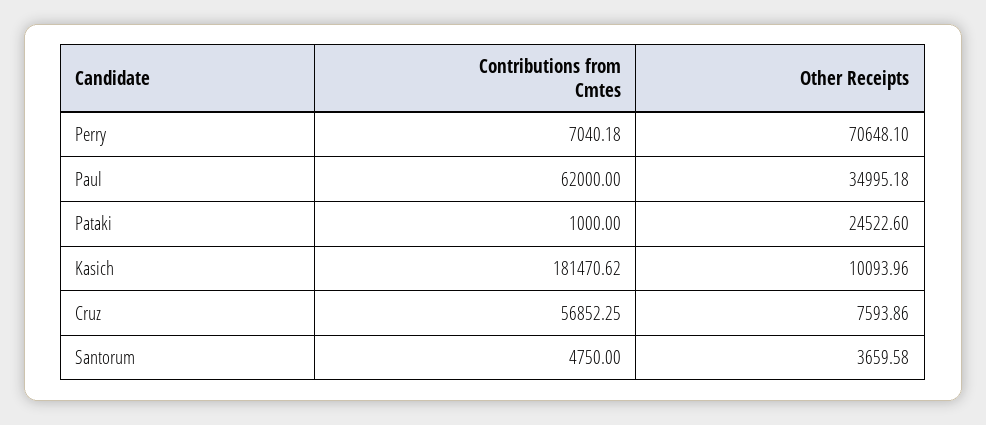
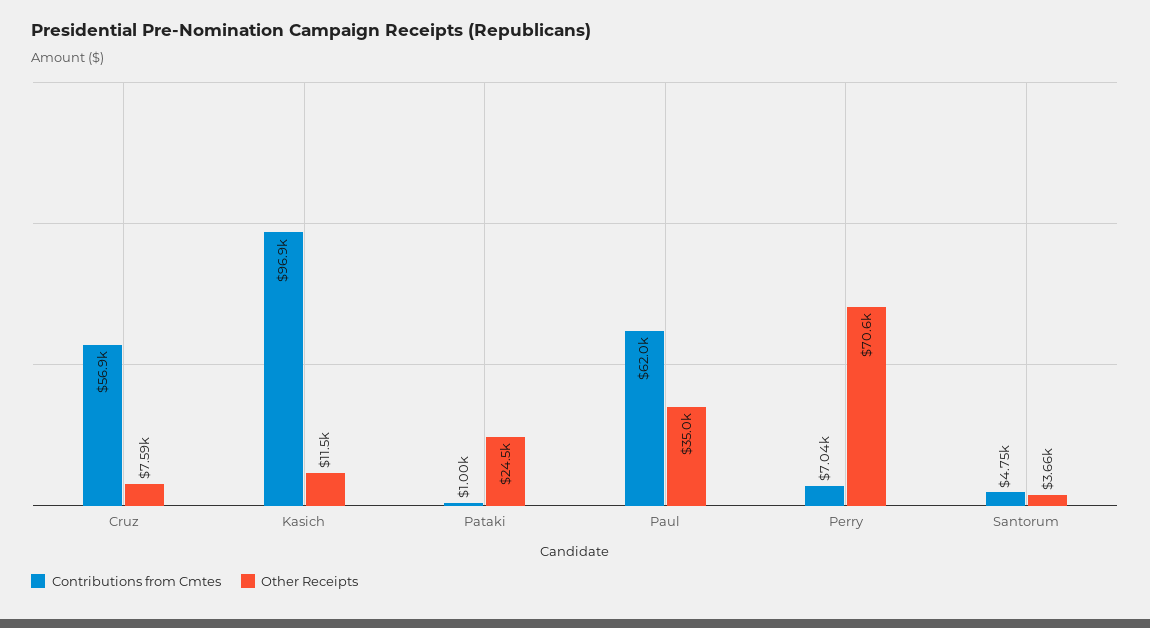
  {
    "Contributions from Cmtes": {
      "Perry": 7040.18,
      "Paul": 62000,
      "Pataki": 1000,
-     "Kasich": 181470.62,
+     "Kasich": 96900,
      "Cruz": 56852.25,
      "Santorum": 4750
    },
    "Other Receipts": {
      "Perry": 70648.1,
      "Paul": 34995.18,
      "Pataki": 24522.6,
-     "Kasich": 10093.96,
+     "Kasich": 11500,
      "Cruz": 7593.86,
      "Santorum": 3659.58
    }
  }

